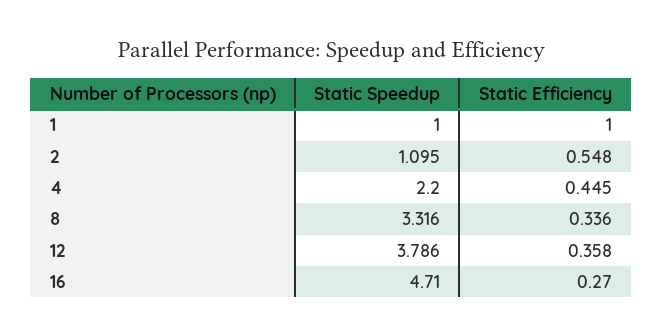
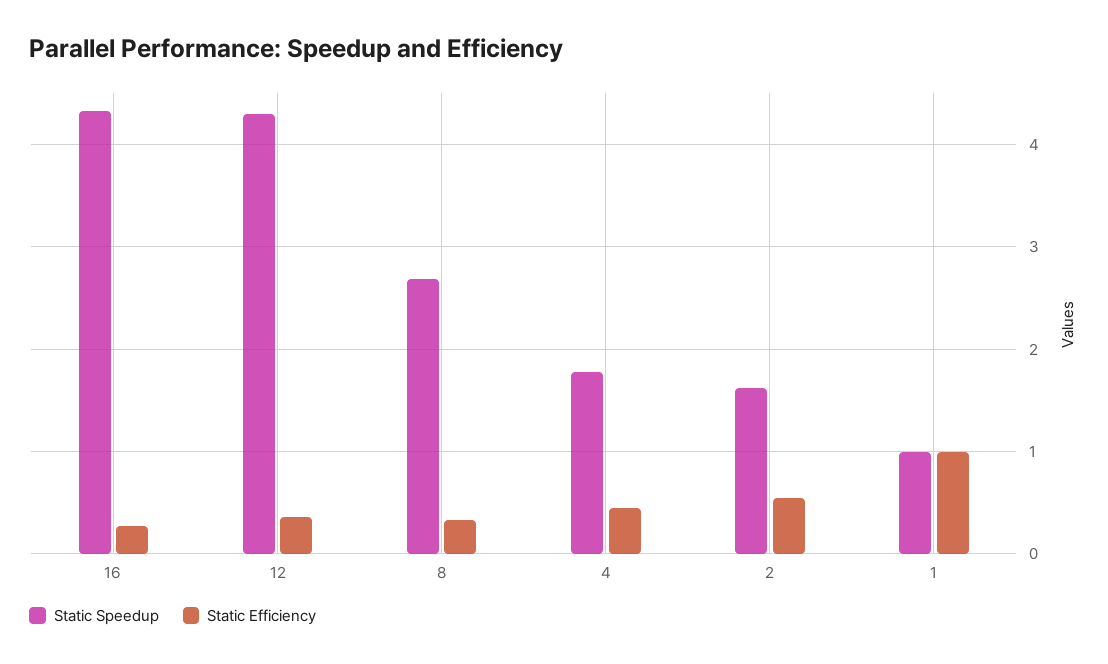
  {
    "Static Speedup": {
      "1": 1,
-     "2": 1.095,
+     "2": 1.6,
-     "4": 2.2,
+     "4": 1.8,
-     "8": 3.316,
+     "8": 2.7,
-     "12": 3.786,
+     "12": 4.3,
-     "16": 4.71
+     "16": 4.3
    },
    "Static Efficiency": {
      "1": 1,
      "2": 0.548,
      "4": 0.445,
      "8": 0.336,
      "12": 0.358,
      "16": 0.27
    }
  }

